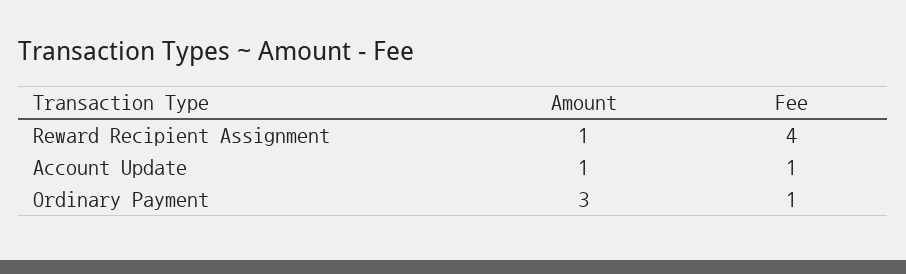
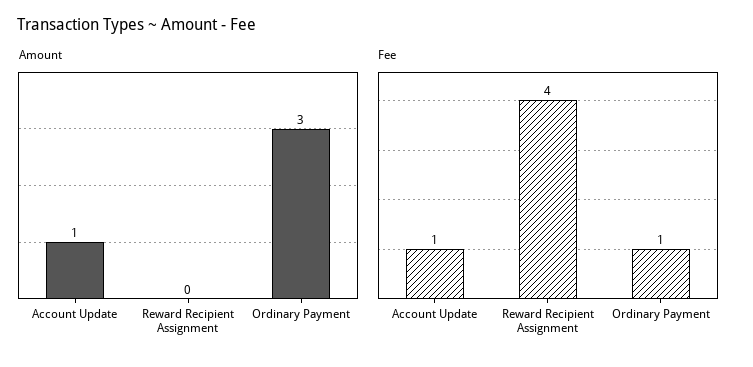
  {
    "Amount": {
-     "Reward Recipient Assignment": 1,
+     "Reward Recipient Assignment": 0,
      "Account Update": 1,
      "Ordinary Payment": 3
    },
    "Fee": {
      "Reward Recipient Assignment": 4,
      "Account Update": 1,
      "Ordinary Payment": 1
    }
  }

